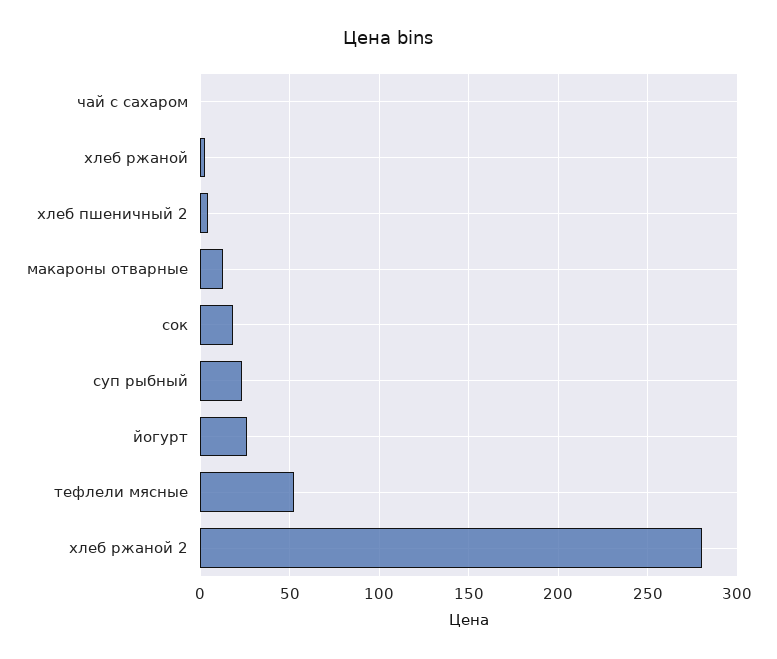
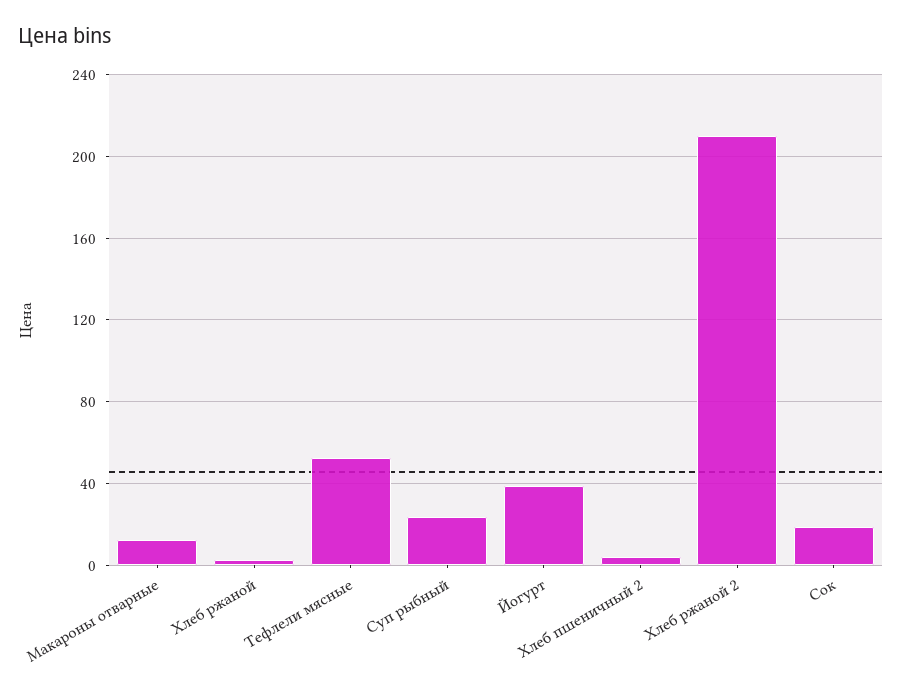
  {
-   "чай с сахаром": 0,
    "хлеб ржаной": 5,
    "хлеб пшеничный 2": 5,
    "макароны отварные": 15,
    "сок": 20,
    "суп рыбный": 25,
-   "йогурт": 25,
+   "йогурт": 40,
    "тефлели мясные": 55,
-   "хлеб ржаной 2": 280
+   "хлеб ржаной 2": 210
  }

